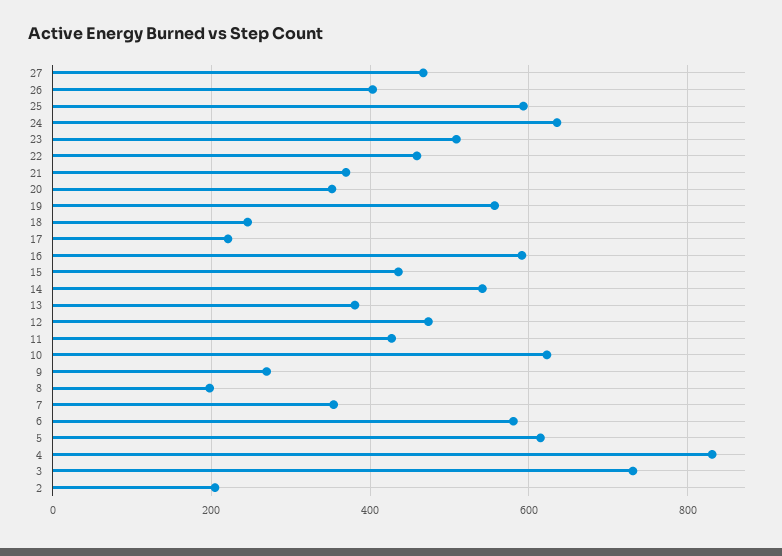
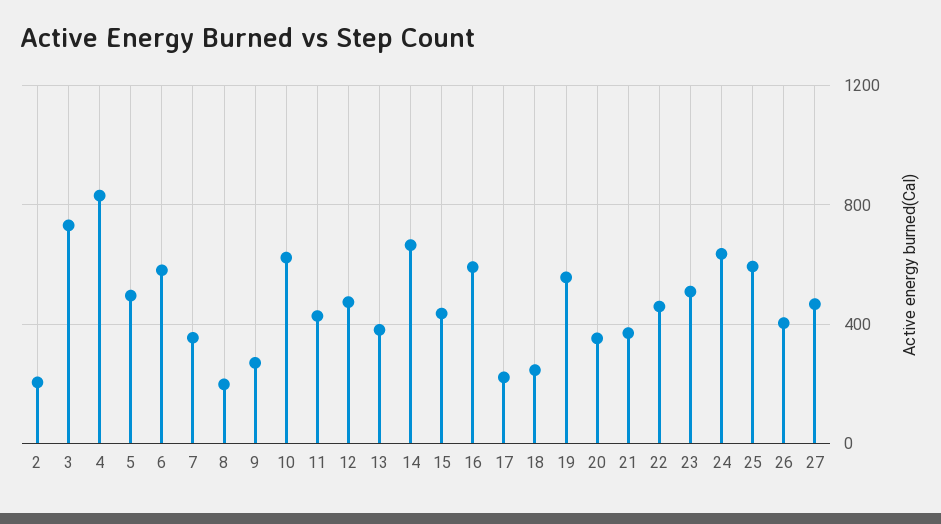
  {
    "27": 460,
    "26": 400,
    "25": 600,
    "24": 640,
    "23": 500,
    "22": 460,
    "21": 360,
    "20": 360,
    "19": 560,
    "18": 240,
    "17": 220,
    "16": 600,
    "15": 440,
-   "14": 540,
+   "14": 650,
    "13": 380,
    "12": 480,
    "11": 420,
    "10": 620,
    "9": 260,
    "8": 200,
    "7": 360,
    "6": 580,
-   "5": 620,
+   "5": 500,
    "4": 840,
    "3": 740,
    "2": 200
  }

